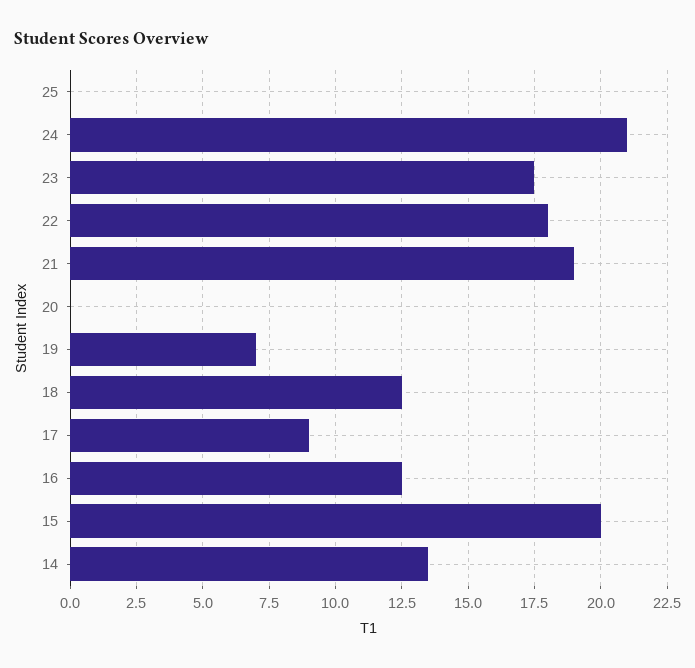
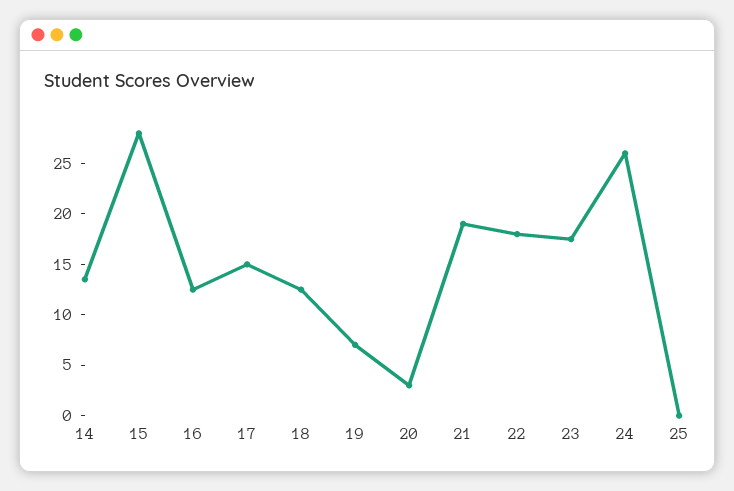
  {
    "25": 0,
-   "24": 21,
+   "24": 26,
    "23": 17.5,
    "22": 18,
    "21": 19,
-   "20": 0,
+   "20": 3,
    "19": 7,
    "18": 12.5,
-   "17": 9,
+   "17": 15,
    "16": 12.5,
-   "15": 20,
+   "15": 28,
    "14": 13.5
  }

